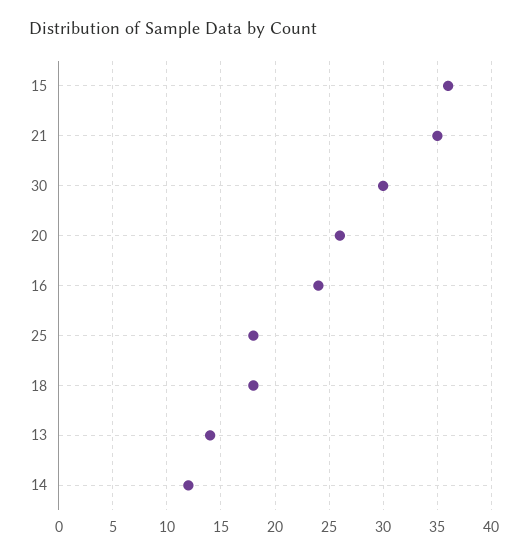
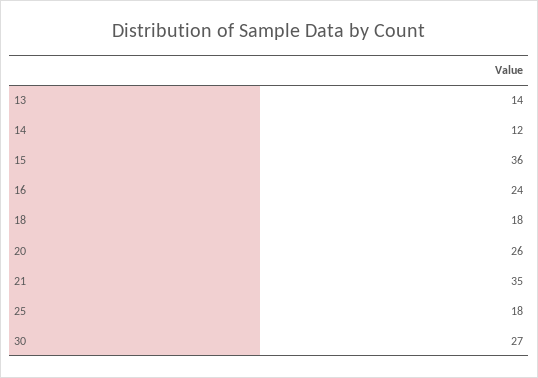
  {
    "15": 36,
    "21": 35,
-   "30": 30,
+   "30": 27,
    "20": 26,
    "16": 24,
    "25": 18,
    "18": 18,
    "13": 14,
    "14": 12
  }

